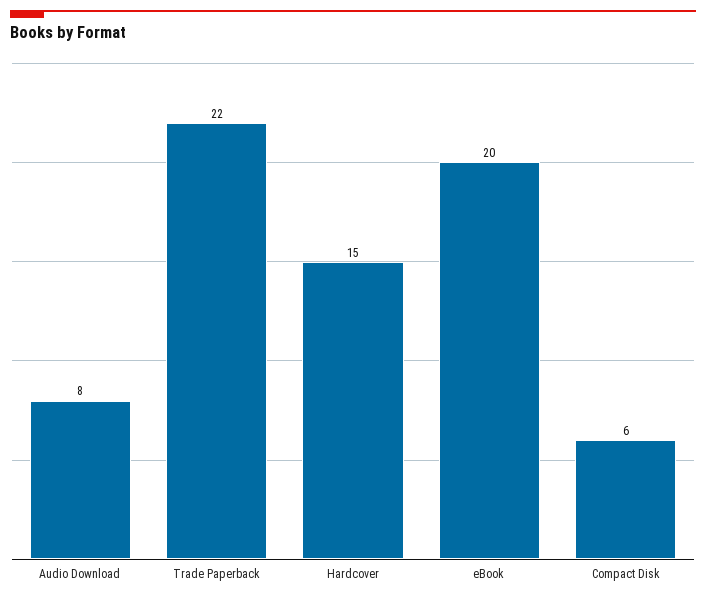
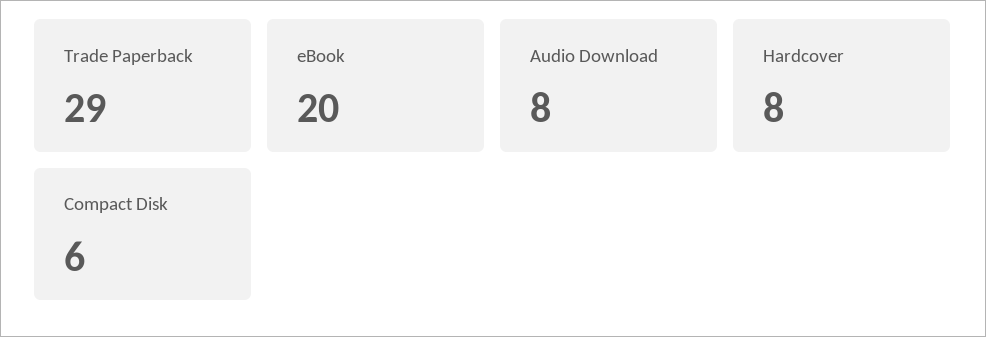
  {
    "Audio Download": 8,
-   "Trade Paperback": 22,
+   "Trade Paperback": 29,
-   "Hardcover": 15,
+   "Hardcover": 8,
    "eBook": 20,
    "Compact Disk": 6
  }

